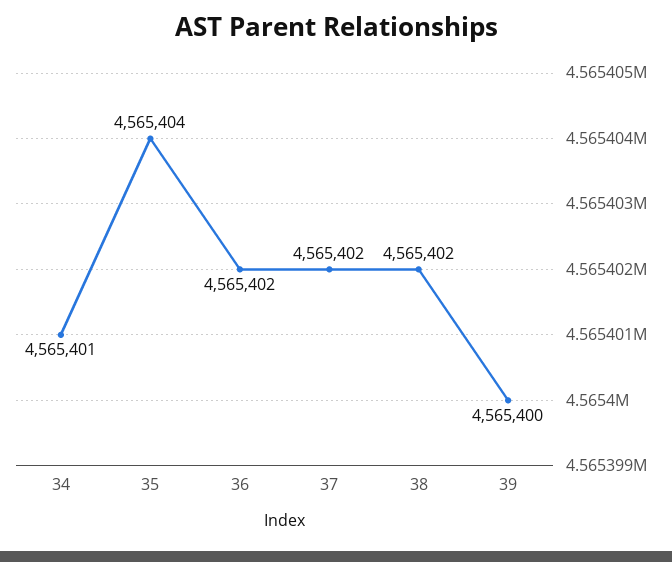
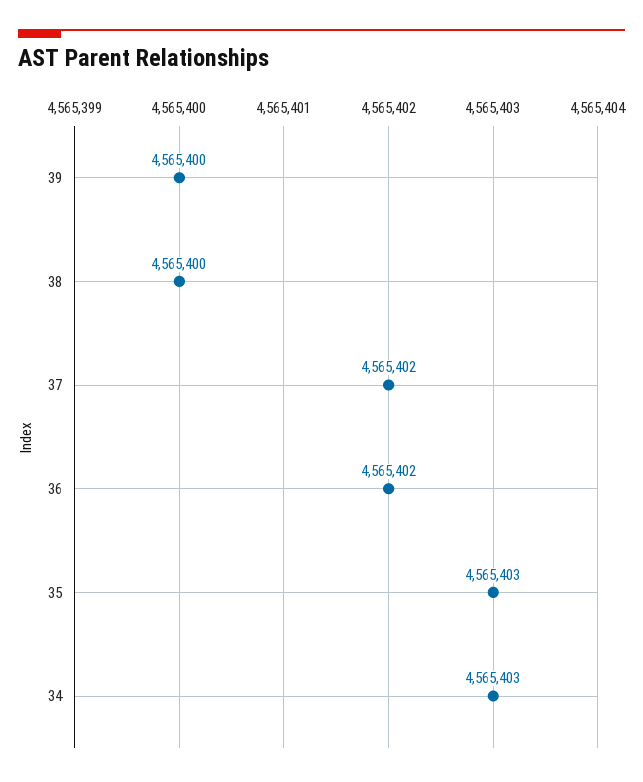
  {
-   "34": 4565401,
+   "34": 4565403,
-   "35": 4565404,
+   "35": 4565403,
    "36": 4565402,
    "37": 4565402,
-   "38": 4565402,
+   "38": 4565400,
    "39": 4565400
  }

